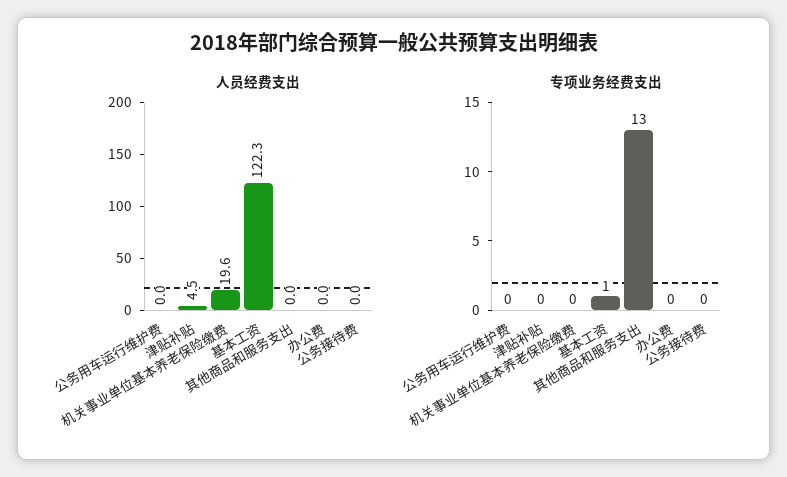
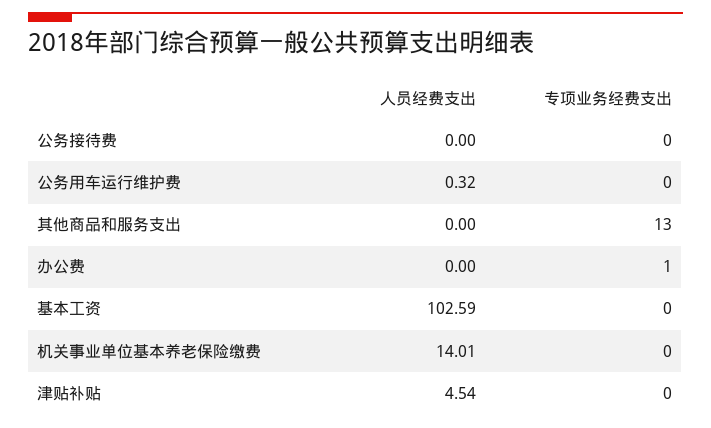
  {
    "人员经费支出": {
-     "公务用车运行维护费": 0,
+     "公务用车运行维护费": 0.32,
      "津贴补贴": 4.54,
-     "机关事业单位基本养老保险缴费": 19.6,
+     "机关事业单位基本养老保险缴费": 14.01,
-     "基本工资": 122.3,
+     "基本工资": 102.59,
      "其他商品和服务支出": 0,
      "办公费": 0,
      "公务接待费": 0
    },
    "专项业务经费支出": {
      "公务用车运行维护费": 0,
      "津贴补贴": 0,
      "机关事业单位基本养老保险缴费": 0,
-     "基本工资": 1,
+     "基本工资": 0,
      "其他商品和服务支出": 13,
-     "办公费": 0,
+     "办公费": 1,
      "公务接待费": 0
    }
  }

